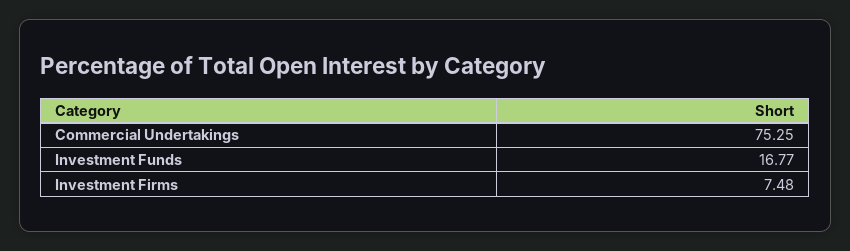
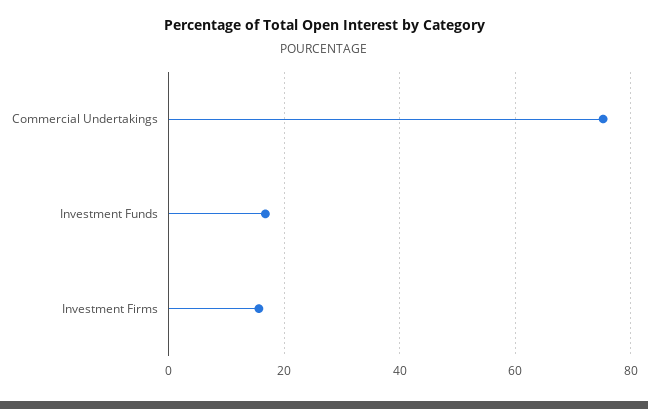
  {
    "Commercial Undertakings": 75.25,
    "Investment Funds": 16.77,
-   "Investment Firms": 7.48
+   "Investment Firms": 16
  }

